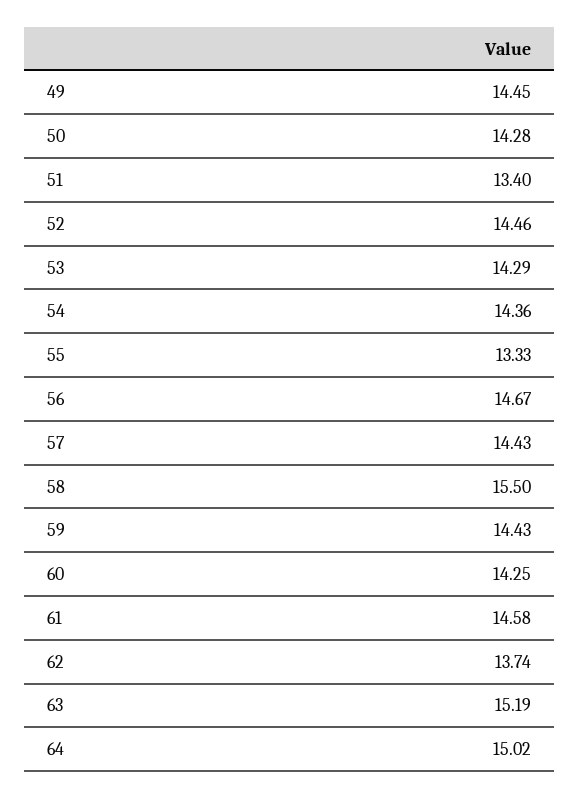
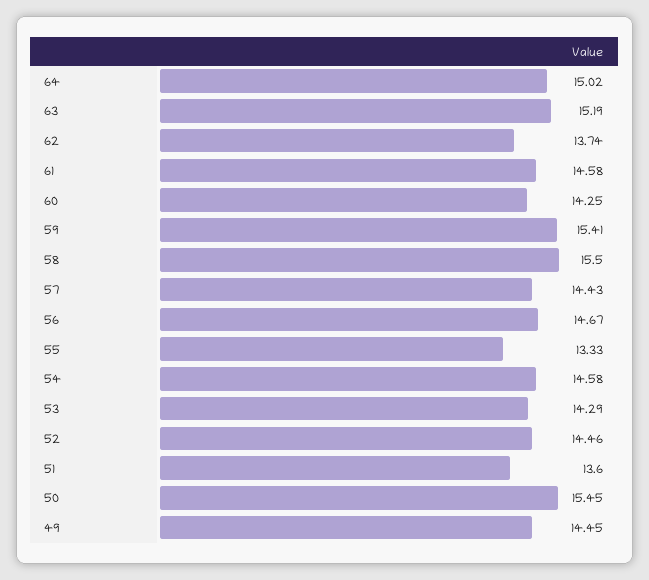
  {
    "49": 14.45,
-   "50": 14.28,
+   "50": 15.45,
-   "51": 13.4,
+   "51": 13.6,
    "52": 14.46,
    "53": 14.29,
-   "54": 14.36,
+   "54": 14.58,
    "55": 13.33,
    "56": 14.67,
    "57": 14.43,
    "58": 15.5,
-   "59": 14.43,
+   "59": 15.41,
    "60": 14.25,
    "61": 14.58,
    "62": 13.74,
    "63": 15.19,
    "64": 15.02
  }

